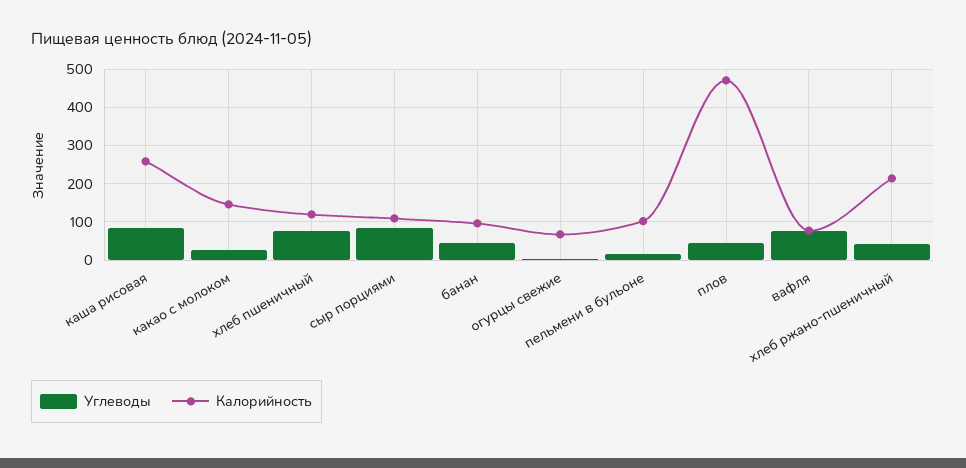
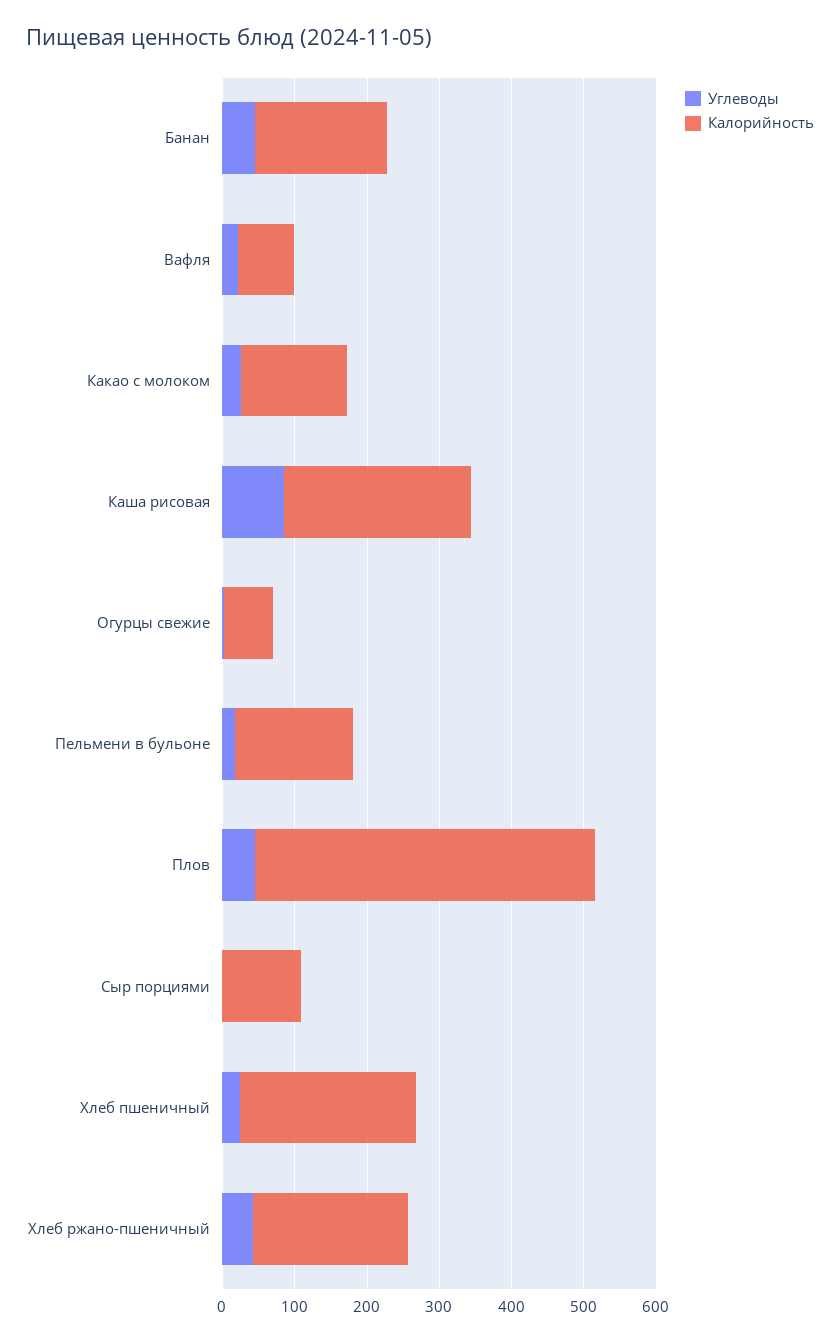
  {
    "Углеводы": {
      "каша рисовая": 80,
      "какао с молоком": 20,
-     "хлеб пшеничный": 80,
+     "хлеб пшеничный": 20,
-     "сыр порциями": 80,
+     "сыр порциями": 0,
      "банан": 40,
      "огурцы свежие": 0,
      "пельмени в бульоне": 20,
      "плов": 40,
-     "вафля": 80,
+     "вафля": 20,
      "хлеб ржано-пшеничный": 40
    },
    "Калорийность": {
      "каша рисовая": 260,
      "какао с молоком": 140,
-     "хлеб пшеничный": 120,
+     "хлеб пшеничный": 240,
      "сыр порциями": 100,
-     "банан": 100,
+     "банан": 180,
      "огурцы свежие": 60,
-     "пельмени в бульоне": 100,
+     "пельмени в бульоне": 160,
      "плов": 480,
      "вафля": 80,
      "хлеб ржано-пшеничный": 220
    }
  }

